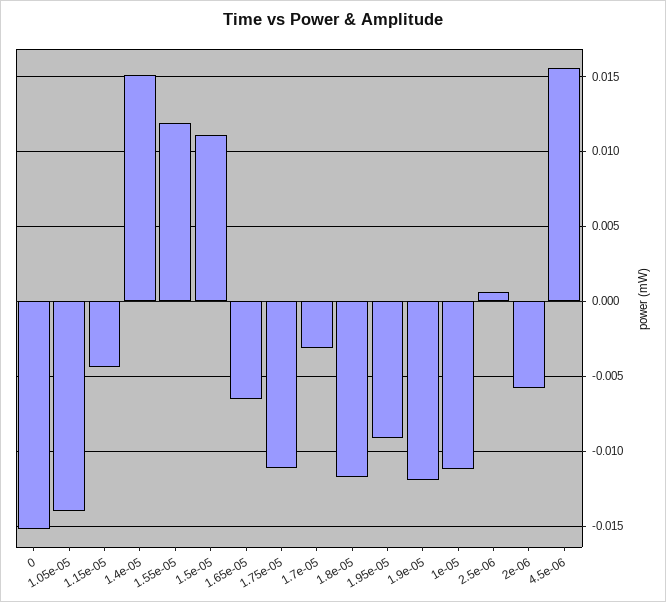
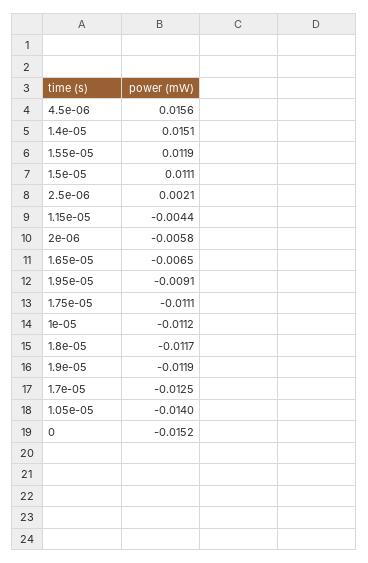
  {
    "0": -0.0152,
    "1.05e-05": -0.014,
    "1.15e-05": -0.0044,
    "1.4e-05": 0.0151,
    "1.55e-05": 0.0119,
    "1.5e-05": 0.0111,
    "1.65e-05": -0.0065,
    "1.75e-05": -0.0111,
-   "1.7e-05": -0.003,
+   "1.7e-05": -0.0125,
    "1.8e-05": -0.0117,
    "1.95e-05": -0.0091,
    "1.9e-05": -0.0119,
    "1e-05": -0.0112,
-   "2.5e-06": 0.0005,
+   "2.5e-06": 0.0021,
    "2e-06": -0.0058,
    "4.5e-06": 0.0156
  }

